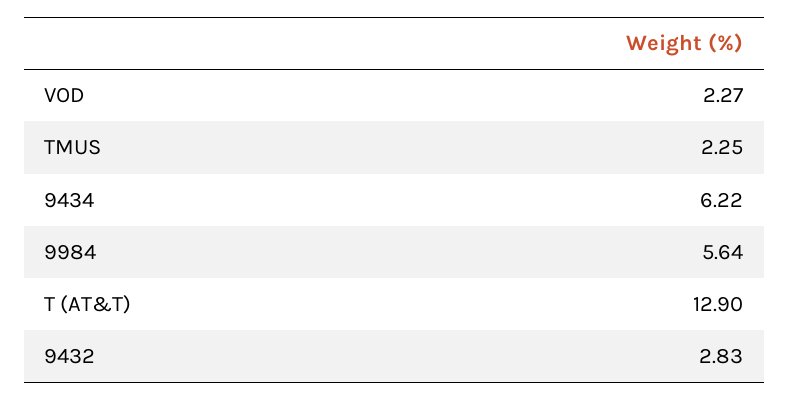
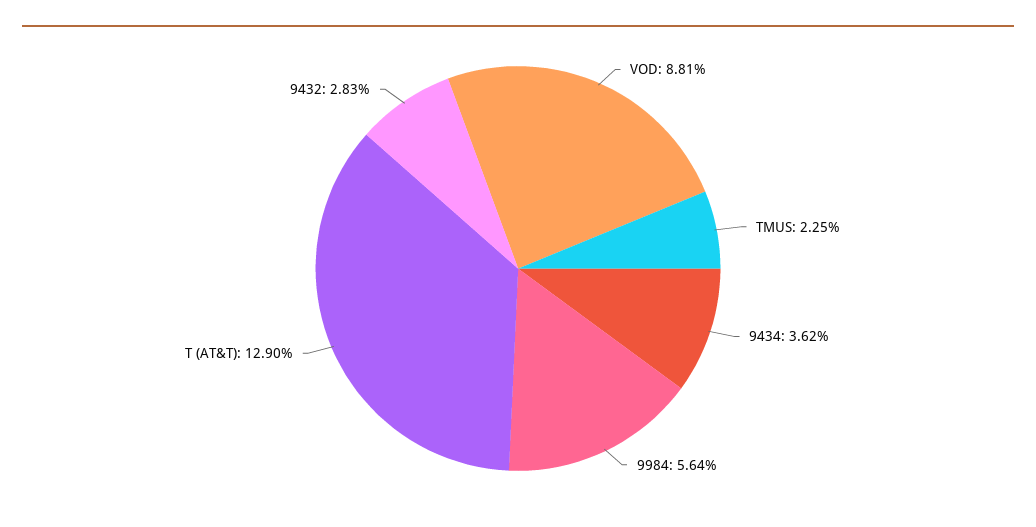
  {
-   "VOD": 2.27,
+   "VOD": 8.81,
    "TMUS": 2.25,
-   "9434": 6.22,
+   "9434": 3.62,
    "9984": 5.64,
    "T (AT&T)": 12.9,
    "9432": 2.83
  }

